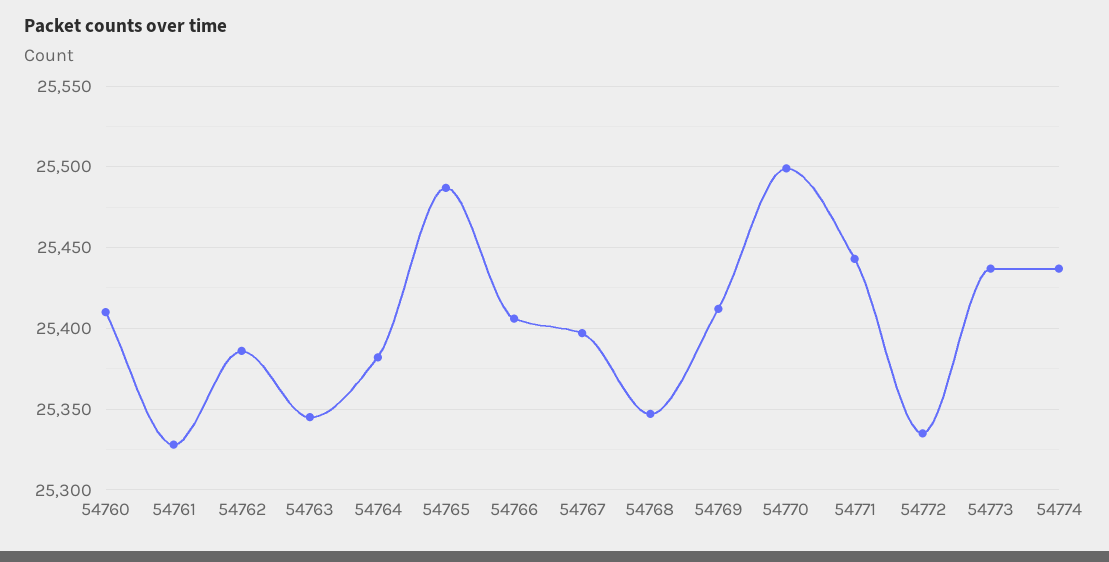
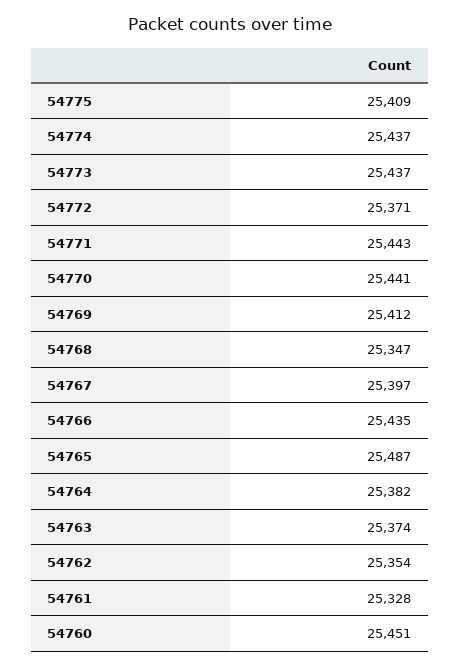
  {
-   "54760": 25410,
+   "54760": 25451,
    "54761": 25328,
-   "54762": 25385,
+   "54762": 25354,
-   "54763": 25345,
+   "54763": 25374,
    "54764": 25382,
    "54765": 25487,
-   "54766": 25405,
+   "54766": 25435,
    "54767": 25397,
    "54768": 25347,
    "54769": 25412,
-   "54770": 25500,
+   "54770": 25441,
    "54771": 25443,
-   "54772": 25335,
+   "54772": 25371,
    "54773": 25437,
-   "54774": 25437
+   "54774": 25437,
+   "54775": 25409
  }

